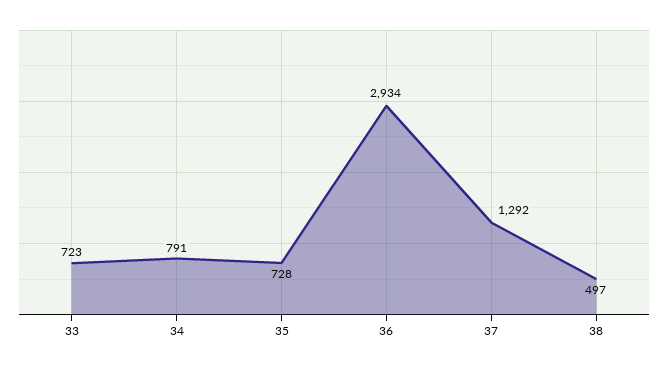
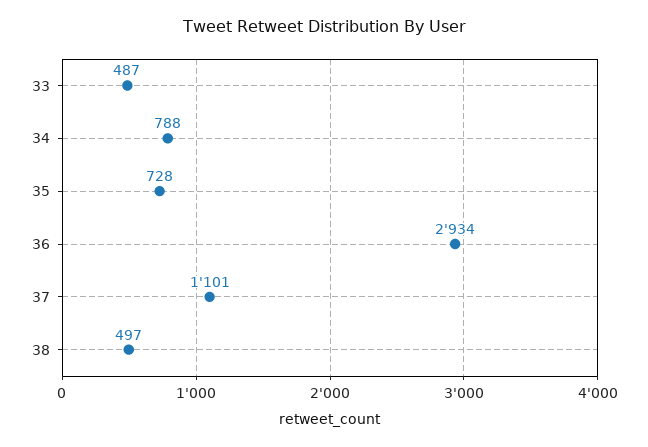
  {
-   "33": 723,
+   "33": 487,
-   "34": 791,
+   "34": 788,
    "35": 728,
    "36": 2934,
-   "37": 1292,
+   "37": 1101,
    "38": 497
  }

